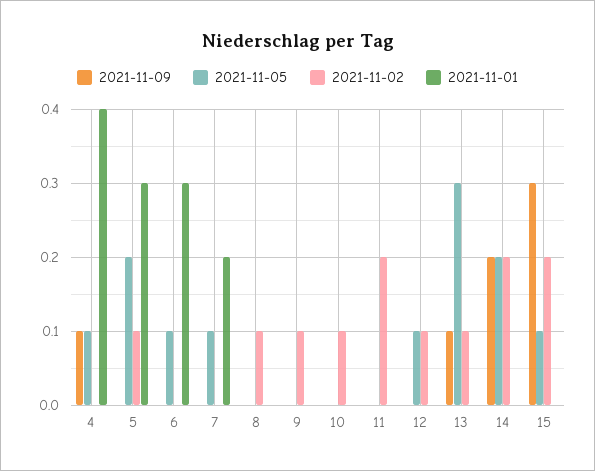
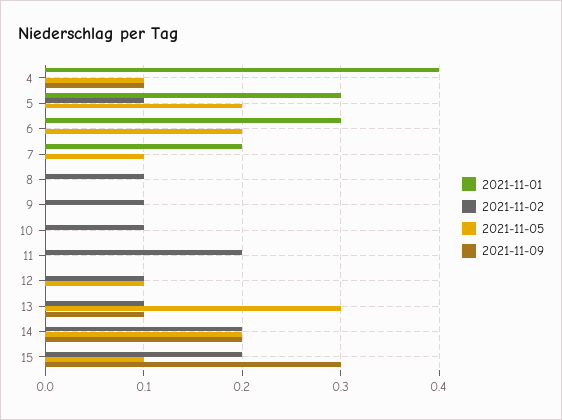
  {
    "2021-11-09": {
      "4": 0.1,
      "5": 0,
      "6": 0,
      "7": 0,
      "8": 0,
      "9": 0,
      "10": 0,
      "11": 0,
      "12": 0,
      "13": 0.1,
      "14": 0.2,
      "15": 0.3
    },
    "2021-11-05": {
      "4": 0.1,
      "5": 0.2,
-     "6": 0.1,
+     "6": 0.2,
      "7": 0.1,
      "8": 0,
      "9": 0,
      "10": 0,
      "11": 0,
      "12": 0.1,
      "13": 0.3,
      "14": 0.2,
      "15": 0.1
    },
    "2021-11-02": {
      "4": 0,
      "5": 0.1,
      "6": 0,
      "7": 0,
      "8": 0.1,
      "9": 0.1,
      "10": 0.1,
      "11": 0.2,
      "12": 0.1,
      "13": 0.1,
      "14": 0.2,
      "15": 0.2
    },
    "2021-11-01": {
      "4": 0.4,
      "5": 0.3,
      "6": 0.3,
      "7": 0.2,
      "8": 0,
      "9": 0,
      "10": 0,
      "11": 0,
      "12": 0,
      "13": 0,
      "14": 0,
      "15": 0
    }
  }

